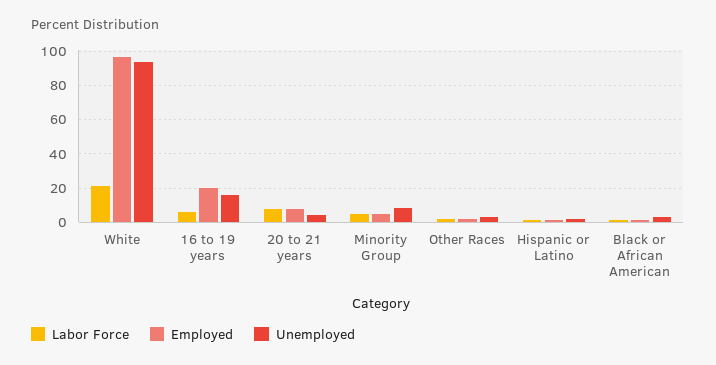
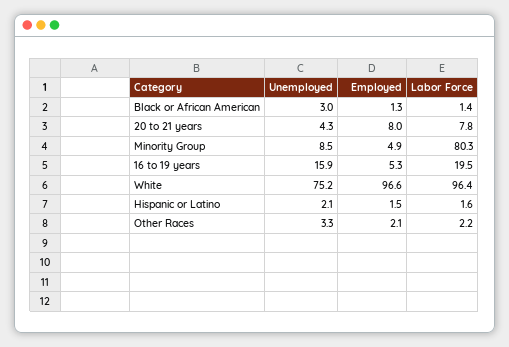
  {
    "Labor Force": {
-     "White": 20,
+     "White": 96.4,
-     "16 to 19 years": 5,
+     "16 to 19 years": 19.5,
      "20 to 21 years": 7.8,
-     "Minority Group": 5,
+     "Minority Group": 80.3,
      "Other Races": 2.2,
      "Hispanic or Latino": 1.6,
      "Black or African American": 1.4
    },
    "Employed": {
      "White": 96.6,
-     "16 to 19 years": 20,
+     "16 to 19 years": 5.3,
      "20 to 21 years": 8,
      "Minority Group": 4.9,
      "Other Races": 2.1,
      "Hispanic or Latino": 1.5,
      "Black or African American": 1.3
    },
    "Unemployed": {
-     "White": 95,
+     "White": 75.2,
      "16 to 19 years": 15.9,
      "20 to 21 years": 4.3,
      "Minority Group": 8.5,
      "Other Races": 3.3,
      "Hispanic or Latino": 2.1,
      "Black or African American": 3
    }
  }

